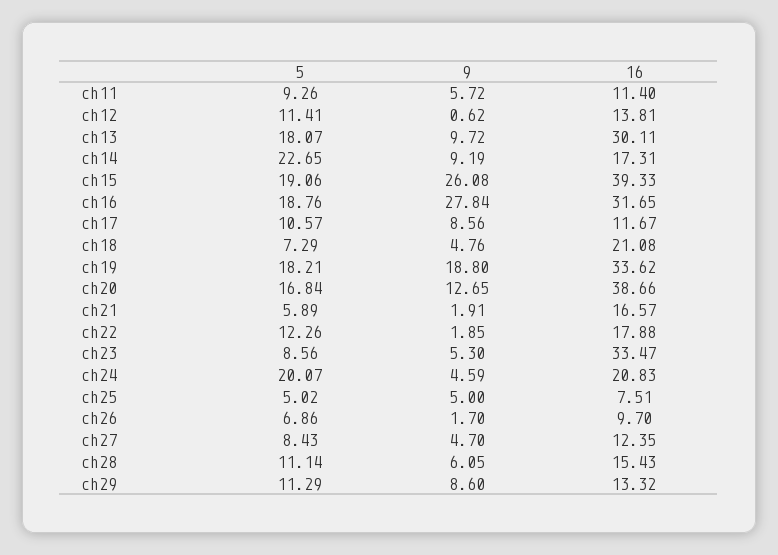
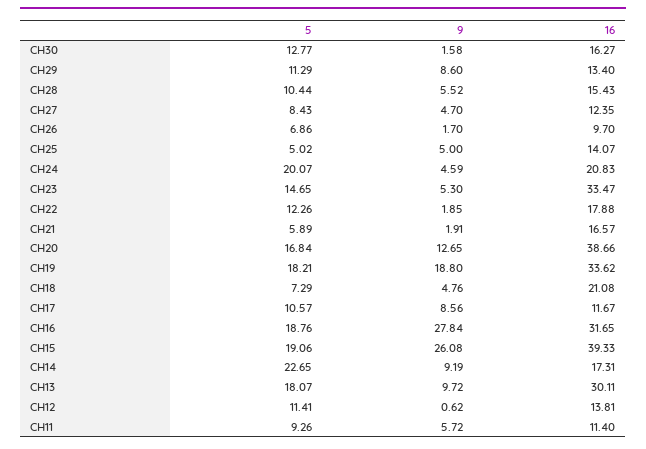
  {
    "5": {
      "ch11": 9.26,
      "ch12": 11.41,
      "ch13": 18.07,
      "ch14": 22.65,
      "ch15": 19.06,
      "ch16": 18.76,
      "ch17": 10.57,
      "ch18": 7.29,
      "ch19": 18.21,
      "ch20": 16.84,
      "ch21": 5.89,
      "ch22": 12.26,
-     "ch23": 8.56,
+     "ch23": 14.65,
      "ch24": 20.07,
      "ch25": 5.02,
      "ch26": 6.86,
      "ch27": 8.43,
-     "ch28": 11.14,
+     "ch28": 10.44,
-     "ch29": 11.29
+     "ch29": 11.29,
+     "CH30": 12.77
    },
    "9": {
      "ch11": 5.72,
      "ch12": 0.62,
      "ch13": 9.72,
      "ch14": 9.19,
      "ch15": 26.08,
      "ch16": 27.84,
      "ch17": 8.56,
      "ch18": 4.76,
      "ch19": 18.8,
      "ch20": 12.65,
      "ch21": 1.91,
      "ch22": 1.85,
      "ch23": 5.3,
      "ch24": 4.59,
      "ch25": 5,
      "ch26": 1.7,
      "ch27": 4.7,
-     "ch28": 6.05,
+     "ch28": 5.52,
-     "ch29": 8.6
+     "ch29": 8.6,
+     "CH30": 1.58
    },
    "16": {
      "ch11": 11.4,
      "ch12": 13.81,
      "ch13": 30.11,
      "ch14": 17.31,
      "ch15": 39.33,
      "ch16": 31.65,
      "ch17": 11.67,
      "ch18": 21.08,
      "ch19": 33.62,
      "ch20": 38.66,
      "ch21": 16.57,
      "ch22": 17.88,
      "ch23": 33.47,
      "ch24": 20.83,
-     "ch25": 7.51,
+     "ch25": 14.07,
      "ch26": 9.7,
      "ch27": 12.35,
      "ch28": 15.43,
-     "ch29": 13.32
+     "ch29": 13.4,
+     "CH30": 16.27
    }
  }

